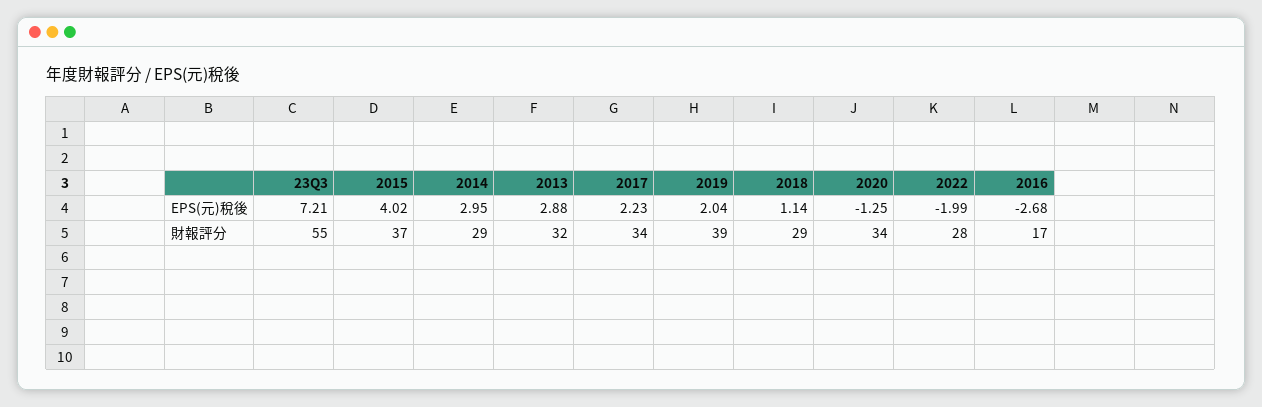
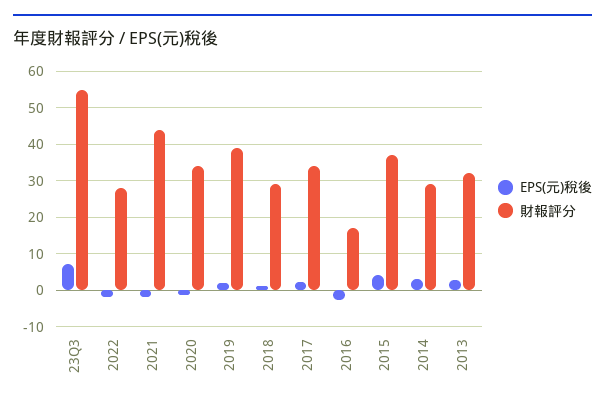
  {
    "EPS(元)稅後": {
      "23Q3": 7.21,
      "2015": 4.02,
      "2014": 2.95,
      "2013": 2.88,
      "2017": 2.23,
      "2019": 2.04,
      "2018": 1.14,
      "2020": -1.25,
      "2022": -1.99,
-     "2016": -2.68
+     "2016": -2.68,
+     "2021": -2
    },
    "財報評分": {
      "23Q3": 55,
      "2015": 37,
      "2014": 29,
      "2013": 32,
      "2017": 34,
      "2019": 39,
      "2018": 29,
      "2020": 34,
      "2022": 28,
-     "2016": 17
+     "2016": 17,
+     "2021": 44
    }
  }

